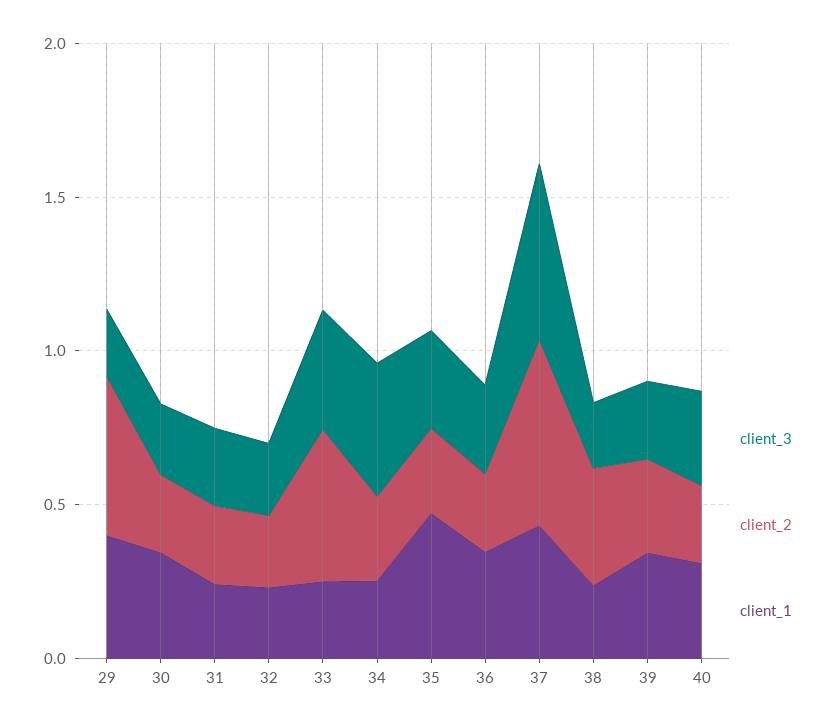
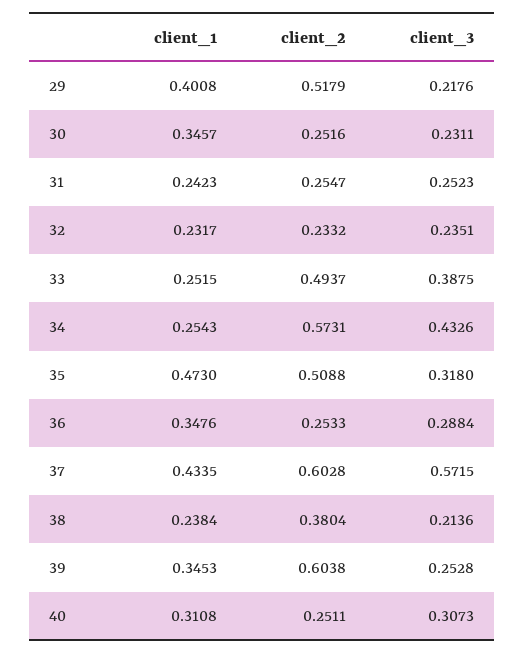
  {
    "client_3": {
      "29": 0.2176,
      "30": 0.2311,
      "31": 0.2523,
      "32": 0.2351,
      "33": 0.3875,
      "34": 0.4326,
      "35": 0.318,
      "36": 0.2884,
      "37": 0.5715,
      "38": 0.2136,
      "39": 0.2528,
      "40": 0.3073
    },
    "client_2": {
      "29": 0.5179,
      "30": 0.2516,
      "31": 0.2547,
      "32": 0.2332,
      "33": 0.4937,
-     "34": 0.3,
+     "34": 0.5731,
-     "35": 0.3,
+     "35": 0.5088,
      "36": 0.2533,
      "37": 0.6028,
      "38": 0.3804,
-     "39": 0.3,
+     "39": 0.6038,
      "40": 0.2511
    },
    "client_1": {
      "29": 0.4008,
      "30": 0.3457,
      "31": 0.2423,
      "32": 0.2317,
      "33": 0.2515,
      "34": 0.2543,
      "35": 0.473,
      "36": 0.3476,
      "37": 0.4335,
      "38": 0.2384,
      "39": 0.3453,
      "40": 0.3108
    }
  }

